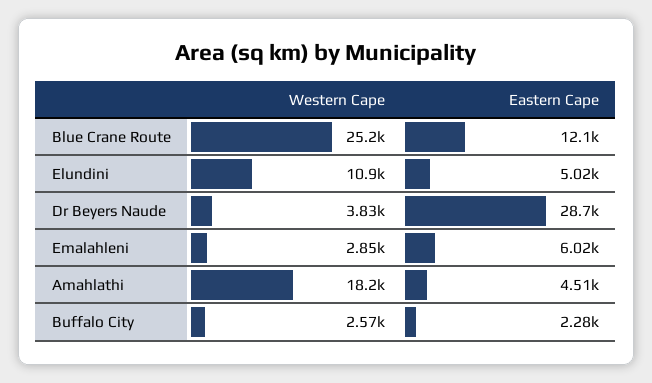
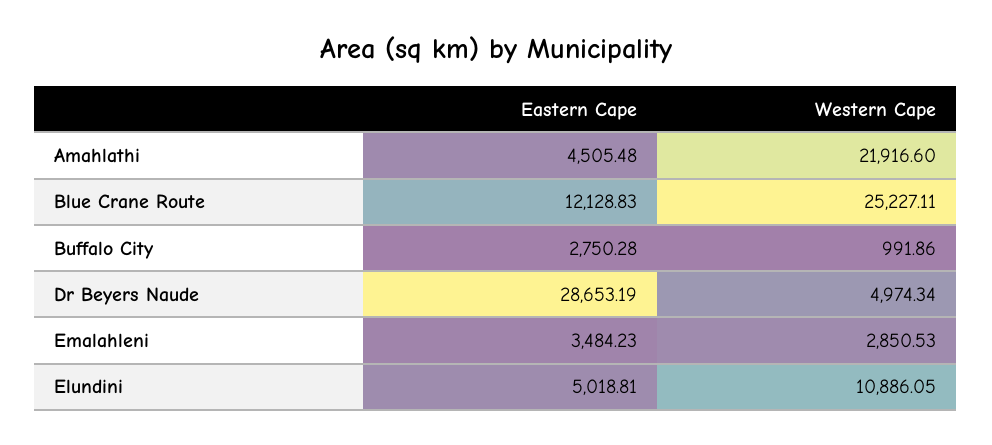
  {
    "Western Cape": {
      "Blue Crane Route": 25227.11,
      "Elundini": 10886.05,
-     "Dr Beyers Naude": 3830,
+     "Dr Beyers Naude": 4974.34,
      "Emalahleni": 2850.53,
-     "Amahlathi": 18200,
+     "Amahlathi": 21916.6,
-     "Buffalo City": 2570
+     "Buffalo City": 991.86
    },
    "Eastern Cape": {
      "Blue Crane Route": 12128.83,
      "Elundini": 5018.81,
      "Dr Beyers Naude": 28653.19,
-     "Emalahleni": 6020,
+     "Emalahleni": 3484.23,
      "Amahlathi": 4505.48,
-     "Buffalo City": 2280
+     "Buffalo City": 2750.28
    }
  }

